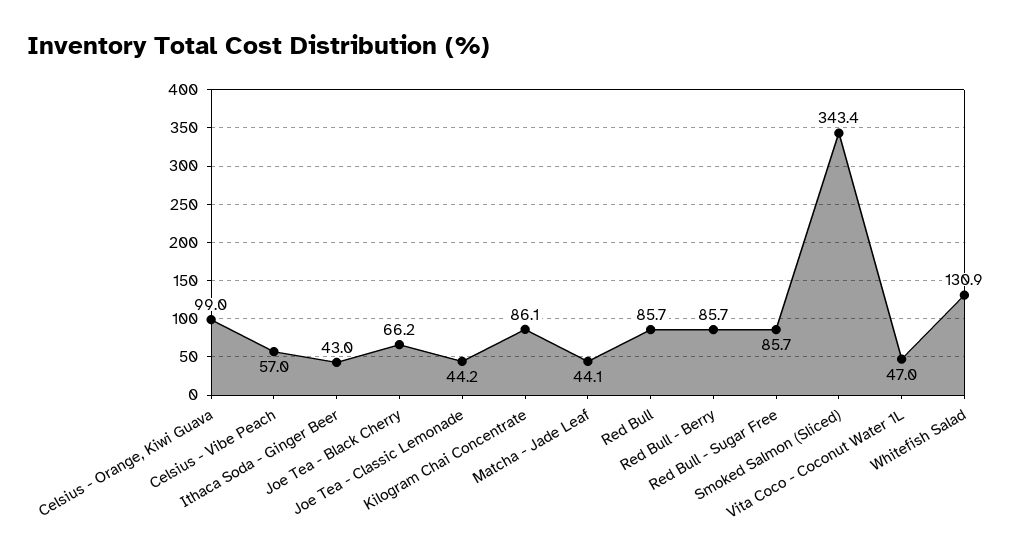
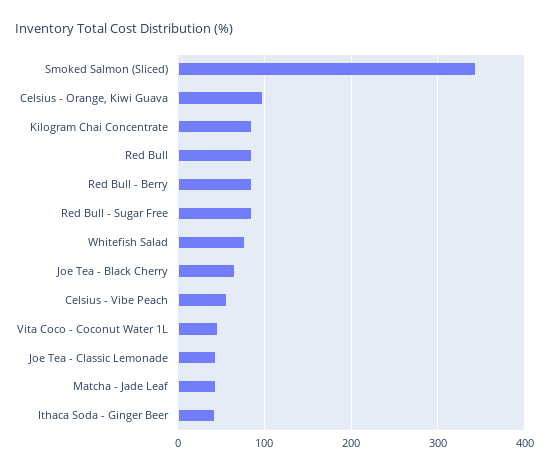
  {
    "Celsius - Orange, Kiwi Guava": 99,
    "Celsius - Vibe Peach": 57,
    "Ithaca Soda - Ginger Beer": 43,
    "Joe Tea - Black Cherry": 66.2,
    "Joe Tea - Classic Lemonade": 44.2,
    "Kilogram Chai Concentrate": 86.1,
    "Matcha - Jade Leaf": 44.1,
    "Red Bull": 85.7,
    "Red Bull - Berry": 85.7,
    "Red Bull - Sugar Free": 85.7,
    "Smoked Salmon (Sliced)": 343.4,
    "Vita Coco - Coconut Water 1L": 47,
-   "Whitefish Salad": 130.9
+   "Whitefish Salad": 80
  }

